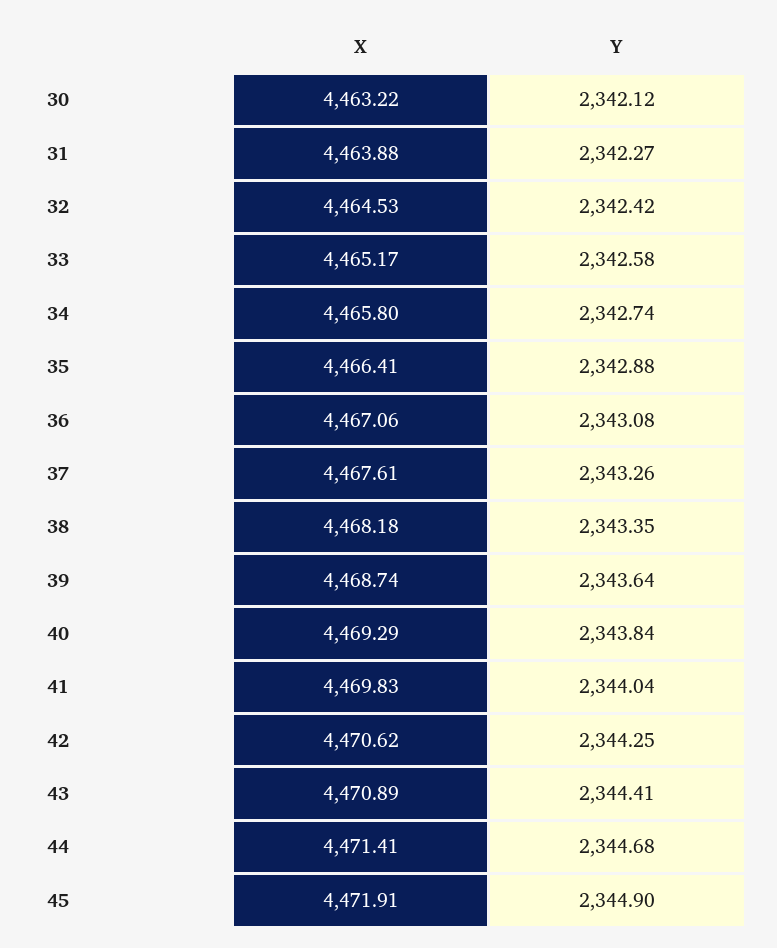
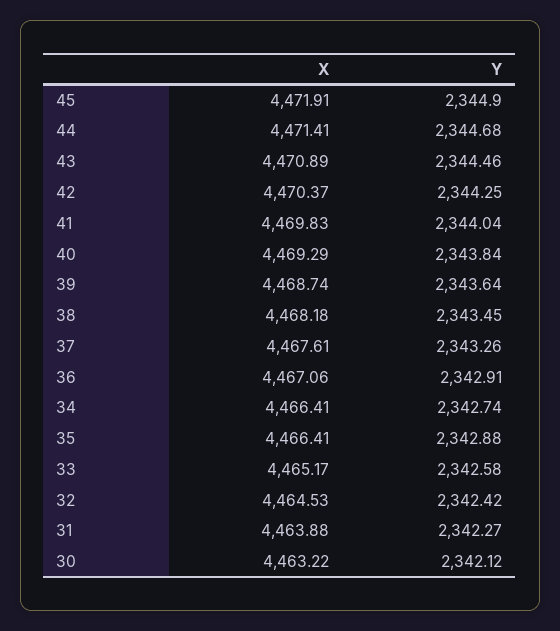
  {
    "X": {
      "30": 4463.22,
      "31": 4463.88,
      "32": 4464.53,
      "33": 4465.17,
-     "34": 4465.8,
+     "34": 4466.41,
      "35": 4466.41,
      "36": 4467.06,
      "37": 4467.61,
      "38": 4468.18,
      "39": 4468.74,
      "40": 4469.29,
      "41": 4469.83,
-     "42": 4470.62,
+     "42": 4470.37,
      "43": 4470.89,
      "44": 4471.41,
      "45": 4471.91
    },
    "Y": {
      "30": 2342.12,
      "31": 2342.27,
      "32": 2342.42,
      "33": 2342.58,
      "34": 2342.74,
      "35": 2342.88,
-     "36": 2343.08,
+     "36": 2342.91,
      "37": 2343.26,
-     "38": 2343.35,
+     "38": 2343.45,
      "39": 2343.64,
      "40": 2343.84,
      "41": 2344.04,
      "42": 2344.25,
-     "43": 2344.41,
+     "43": 2344.46,
      "44": 2344.68,
      "45": 2344.9
    }
  }

